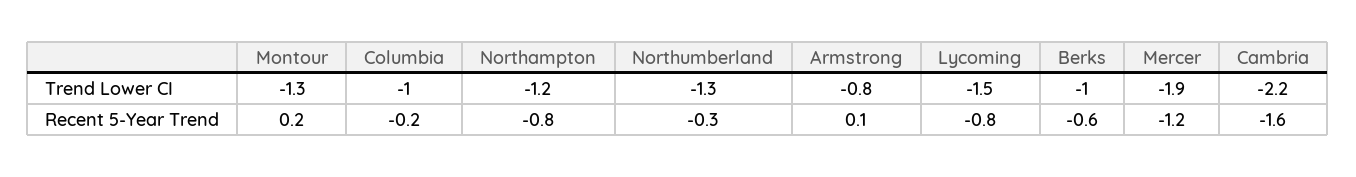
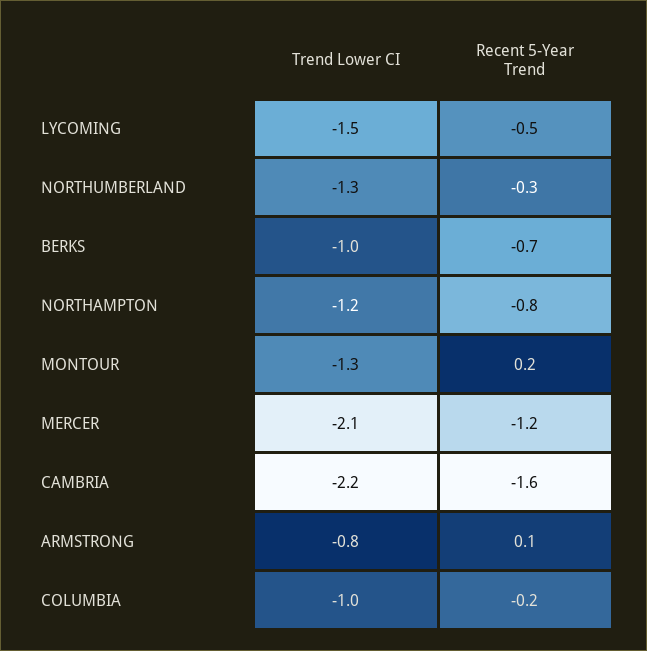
  {
    "Montour": {
      "Trend Lower CI": -1.3,
      "Recent 5-Year Trend": 0.2
    },
    "Columbia": {
      "Trend Lower CI": -1,
      "Recent 5-Year Trend": -0.2
    },
    "Northampton": {
      "Trend Lower CI": -1.2,
      "Recent 5-Year Trend": -0.8
    },
    "Northumberland": {
      "Trend Lower CI": -1.3,
      "Recent 5-Year Trend": -0.3
    },
    "Armstrong": {
      "Trend Lower CI": -0.8,
      "Recent 5-Year Trend": 0.1
    },
    "Lycoming": {
      "Trend Lower CI": -1.5,
-     "Recent 5-Year Trend": -0.8
+     "Recent 5-Year Trend": -0.5
    },
    "Berks": {
      "Trend Lower CI": -1,
-     "Recent 5-Year Trend": -0.6
+     "Recent 5-Year Trend": -0.7
    },
    "Mercer": {
-     "Trend Lower CI": -1.9,
+     "Trend Lower CI": -2.1,
      "Recent 5-Year Trend": -1.2
    },
    "Cambria": {
      "Trend Lower CI": -2.2,
      "Recent 5-Year Trend": -1.6
    }
  }

